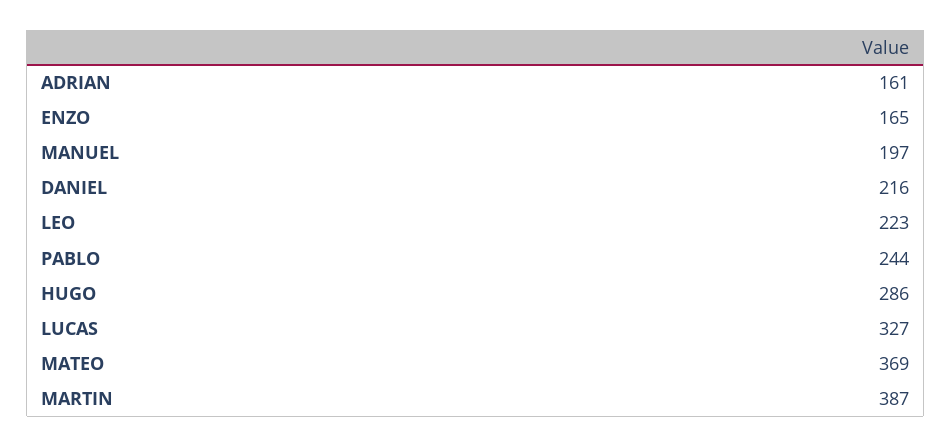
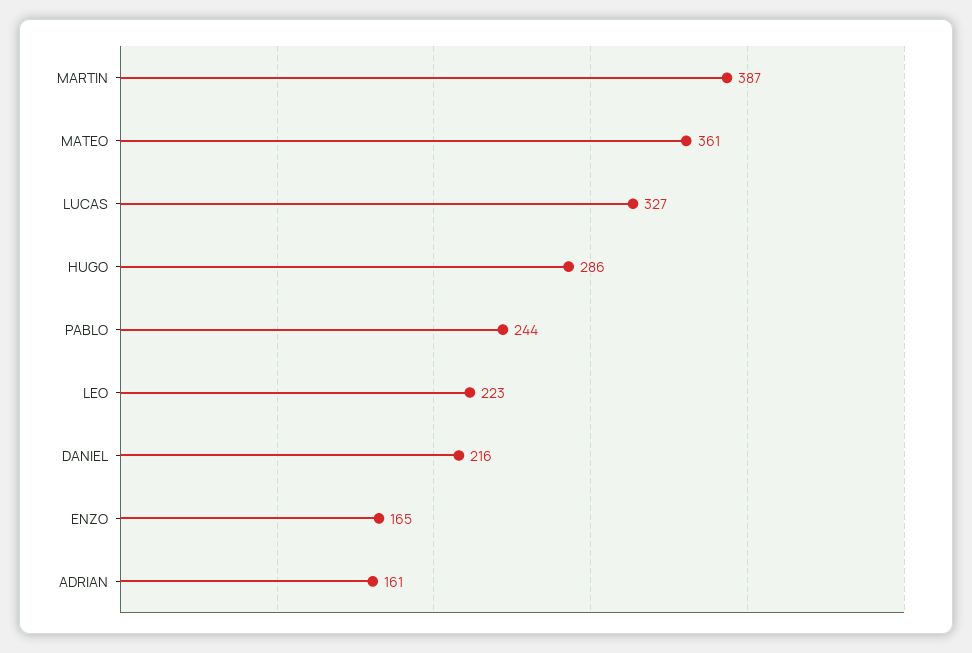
  {
    "ADRIAN": 161,
    "ENZO": 165,
-   "MANUEL": 197,
    "DANIEL": 216,
    "LEO": 223,
    "PABLO": 244,
    "HUGO": 286,
    "LUCAS": 327,
-   "MATEO": 369,
+   "MATEO": 361,
    "MARTIN": 387
  }

